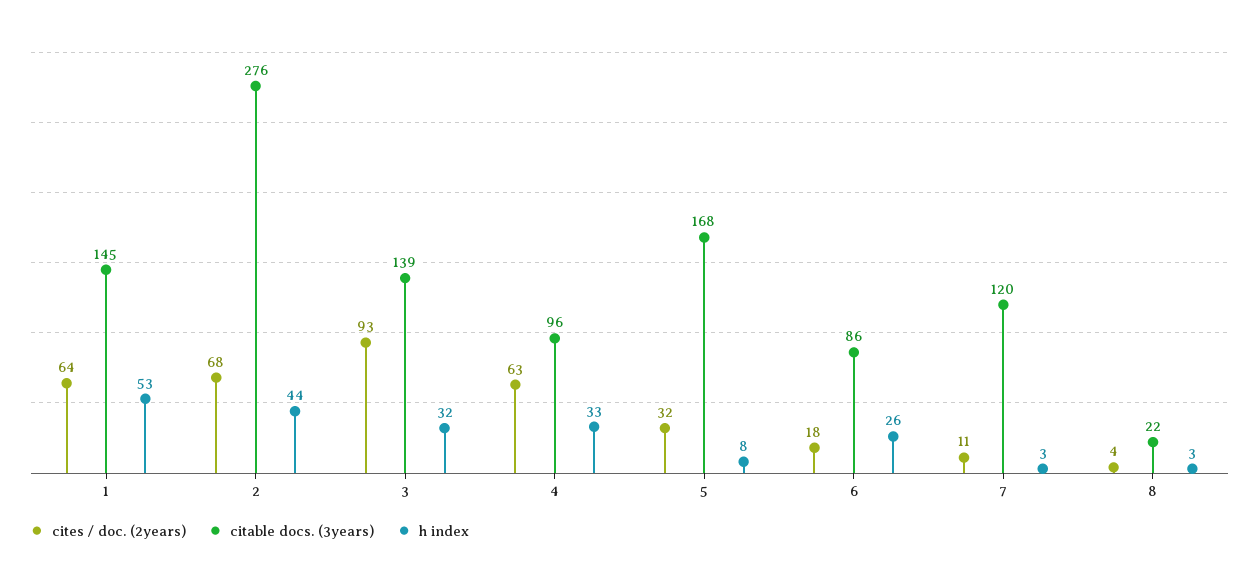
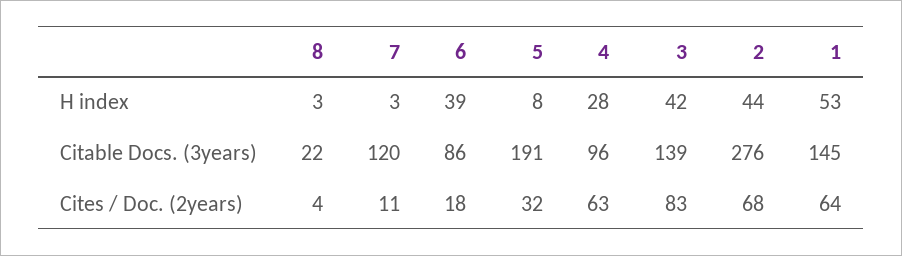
  {
    "cites / doc. (2years)": {
      "1": 64,
      "2": 68,
-     "3": 93,
+     "3": 83,
      "4": 63,
      "5": 32,
      "6": 18,
      "7": 11,
      "8": 4
    },
    "citable docs. (3years)": {
      "1": 145,
      "2": 276,
      "3": 139,
      "4": 96,
-     "5": 168,
+     "5": 191,
      "6": 86,
      "7": 120,
      "8": 22
    },
    "h index": {
      "1": 53,
      "2": 44,
-     "3": 32,
+     "3": 42,
-     "4": 33,
+     "4": 28,
      "5": 8,
-     "6": 26,
+     "6": 39,
      "7": 3,
      "8": 3
    }
  }

